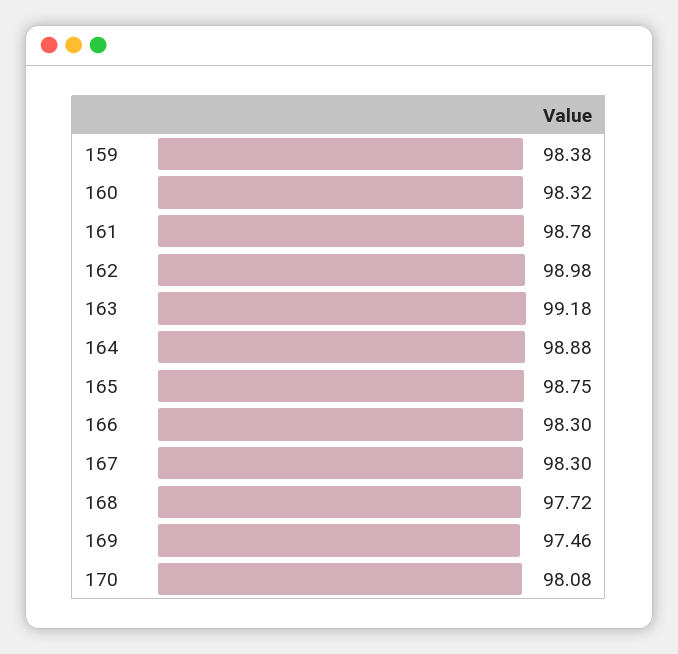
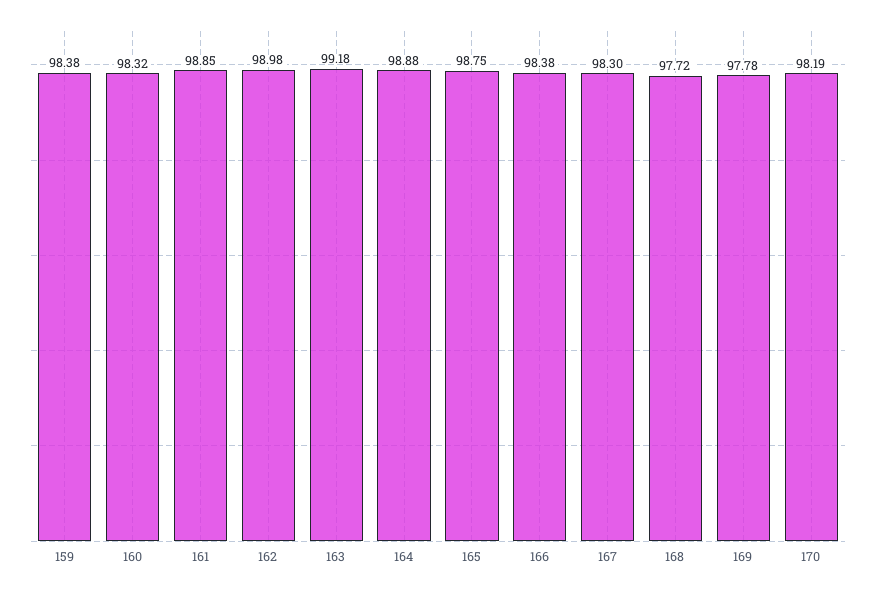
  {
    "159": 98.38,
    "160": 98.32,
-   "161": 98.78,
+   "161": 98.85,
    "162": 98.98,
    "163": 99.18,
    "164": 98.88,
    "165": 98.75,
-   "166": 98.3,
+   "166": 98.38,
    "167": 98.3,
    "168": 97.72,
-   "169": 97.46,
+   "169": 97.78,
-   "170": 98.08
+   "170": 98.19
  }

